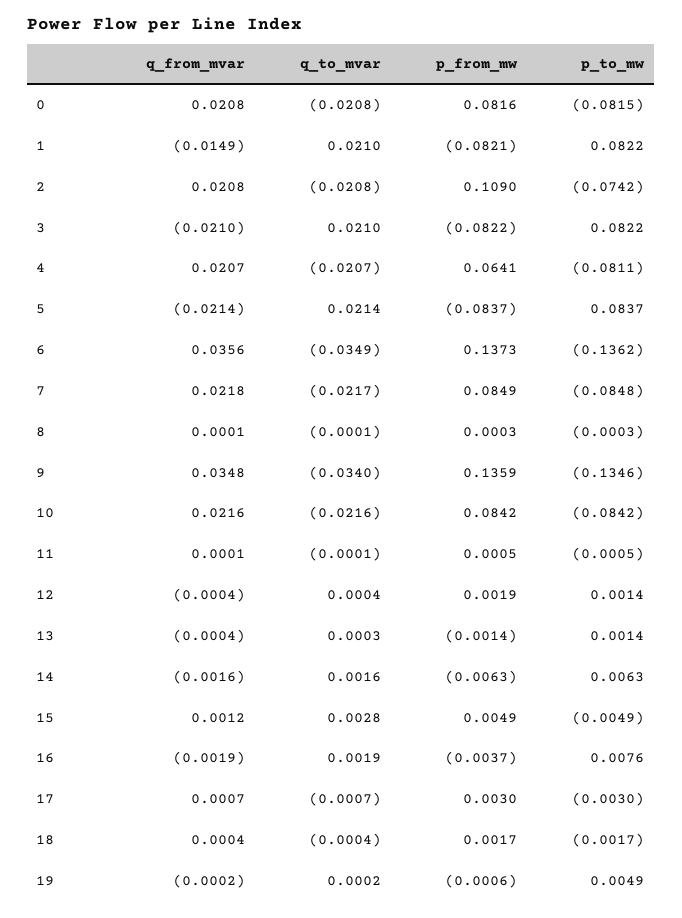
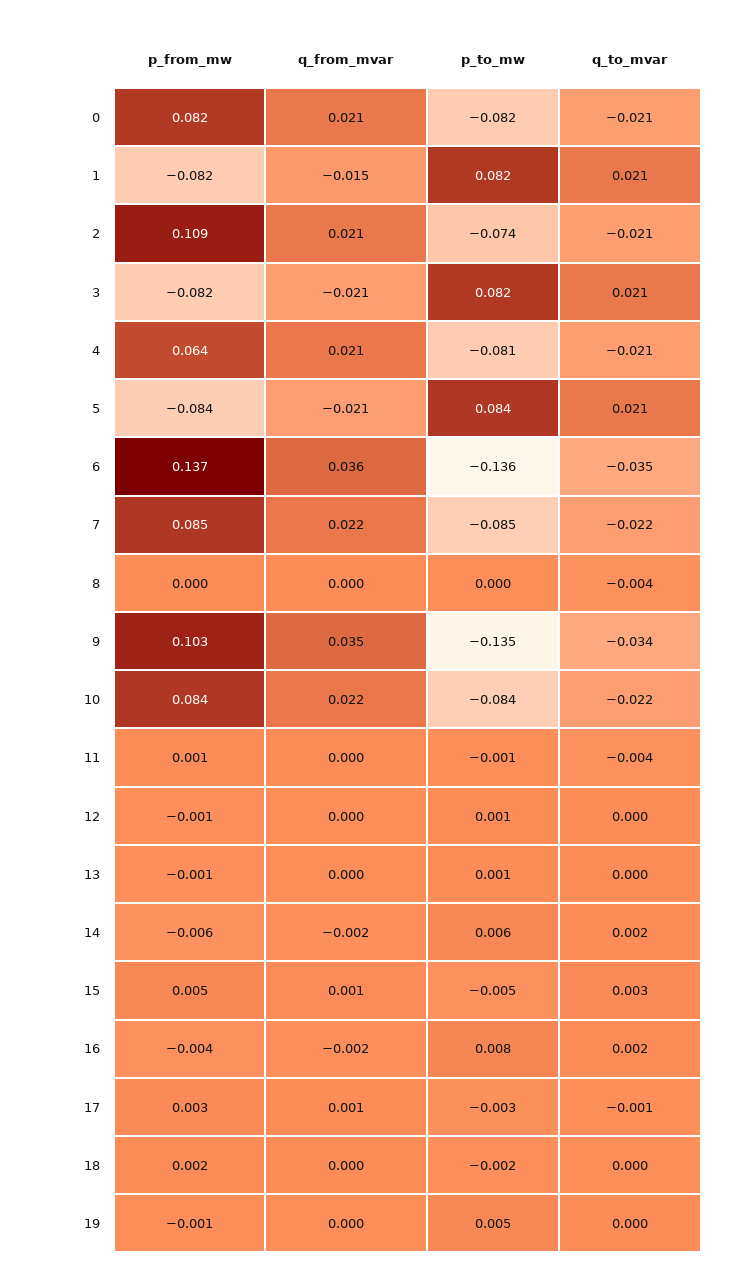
  {
    "q_from_mvar": {
      "0": 0.0208,
      "1": -0.0149,
      "2": 0.0208,
      "3": -0.021,
      "4": 0.0207,
      "5": -0.0214,
      "6": 0.0356,
      "7": 0.0218,
      "8": 0.0001,
      "9": 0.0348,
      "10": 0.0216,
      "11": 0.0001,
      "12": -0.0004,
      "13": -0.0004,
      "14": -0.0016,
      "15": 0.0012,
      "16": -0.0019,
      "17": 0.0007,
      "18": 0.0004,
      "19": -0.0002
    },
    "q_to_mvar": {
      "0": -0.0208,
      "1": 0.021,
      "2": -0.0208,
      "3": 0.021,
      "4": -0.0207,
      "5": 0.0214,
      "6": -0.0349,
      "7": -0.0217,
-     "8": -0.0001,
+     "8": -0.004,
      "9": -0.034,
      "10": -0.0216,
-     "11": -0.0001,
+     "11": -0.004,
      "12": 0.0004,
      "13": 0.0003,
      "14": 0.0016,
      "15": 0.0028,
      "16": 0.0019,
      "17": -0.0007,
      "18": -0.0004,
      "19": 0.0002
    },
    "p_from_mw": {
      "0": 0.0816,
      "1": -0.0821,
      "2": 0.109,
      "3": -0.0822,
      "4": 0.0641,
      "5": -0.0837,
      "6": 0.1373,
      "7": 0.0849,
      "8": 0.0003,
-     "9": 0.1359,
+     "9": 0.103,
      "10": 0.0842,
      "11": 0.0005,
-     "12": 0.0019,
+     "12": -0.001,
      "13": -0.0014,
      "14": -0.0063,
      "15": 0.0049,
      "16": -0.0037,
      "17": 0.003,
      "18": 0.0017,
      "19": -0.0006
    },
    "p_to_mw": {
      "0": -0.0815,
      "1": 0.0822,
      "2": -0.0742,
      "3": 0.0822,
      "4": -0.0811,
      "5": 0.0837,
      "6": -0.1362,
      "7": -0.0848,
      "8": -0.0003,
      "9": -0.1346,
      "10": -0.0842,
      "11": -0.0005,
      "12": 0.0014,
      "13": 0.0014,
      "14": 0.0063,
      "15": -0.0049,
      "16": 0.0076,
      "17": -0.003,
      "18": -0.0017,
      "19": 0.0049
    }
  }

